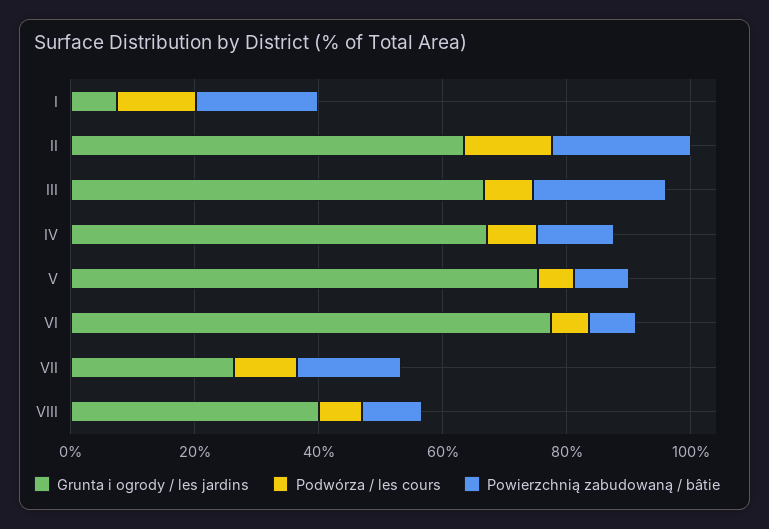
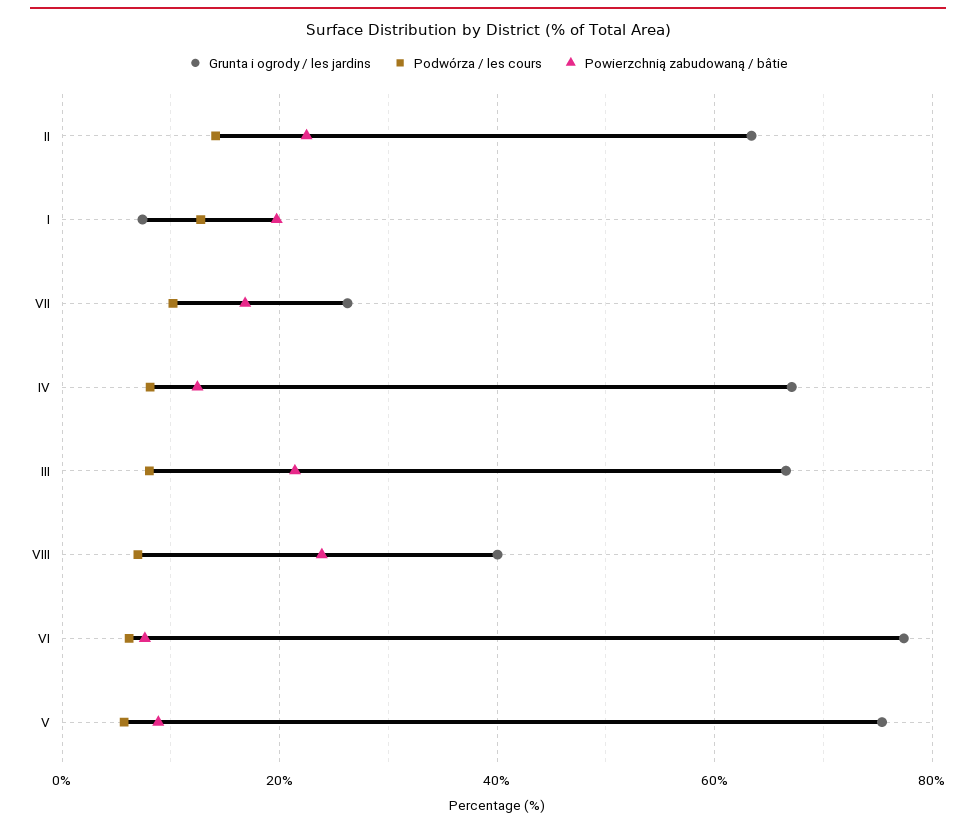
  {
    "Grunta i ogrody / les jardins": {
      "I": 8,
      "II": 64,
      "III": 66,
      "IV": 68,
      "V": 76,
      "VI": 78,
      "VII": 26,
      "VIII": 40
    },
    "Podwórza / les cours": {
      "I": 12,
      "II": 14,
      "III": 8,
      "IV": 8,
      "V": 6,
      "VI": 6,
      "VII": 10,
      "VIII": 6
    },
    "Powierzchnią zabudowaną / bâtie": {
      "I": 20,
      "II": 22,
      "III": 22,
      "IV": 12,
      "V": 8,
      "VI": 8,
      "VII": 16,
-     "VIII": 10
+     "VIII": 24
    }
  }

